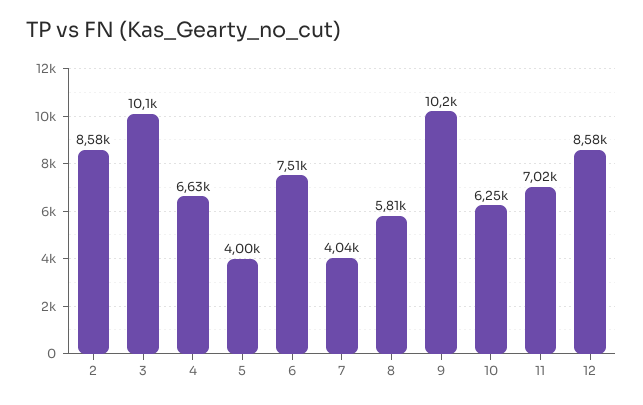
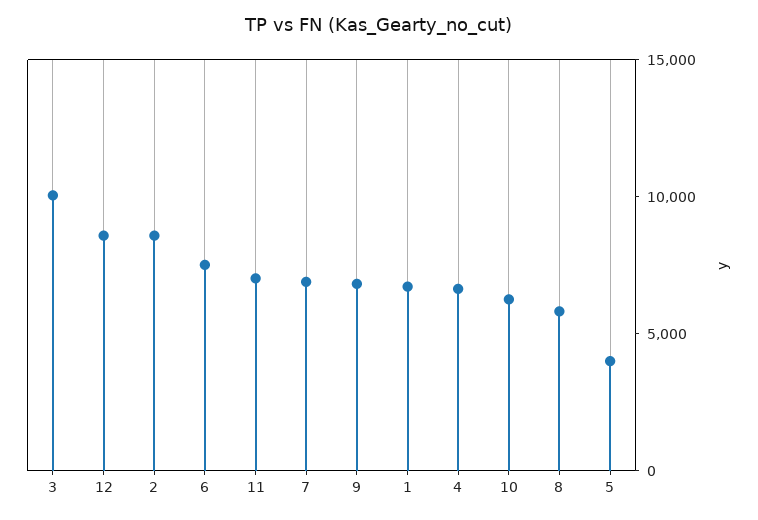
  {
    "2": 8580,
    "3": 10100,
    "4": 6630,
    "5": 4000,
    "6": 7510,
-   "7": 4040,
+   "7": 7000,
    "8": 5810,
-   "9": 10200,
+   "9": 7000,
    "10": 6250,
    "11": 7020,
-   "12": 8580
+   "12": 8580,
+   "1": 7000
  }

